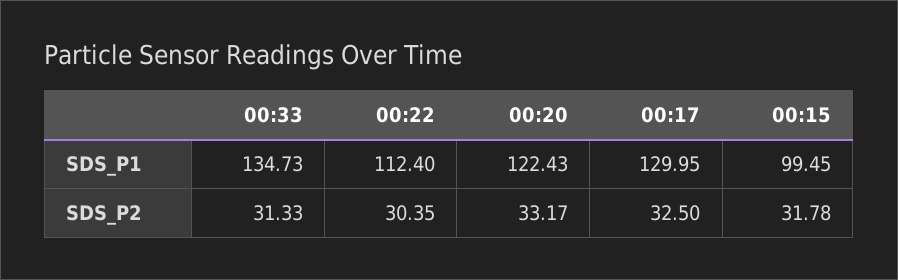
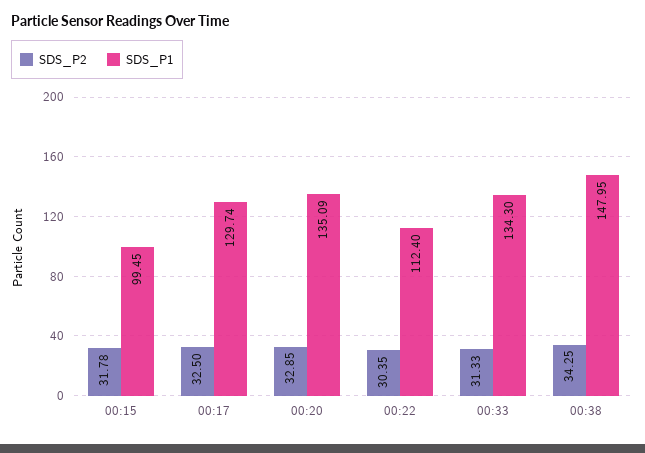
  {
    "SDS_P1": {
-     "00:33": 134.73,
+     "00:33": 134.3,
      "00:22": 112.4,
-     "00:20": 122.43,
+     "00:20": 135.09,
-     "00:17": 129.95,
+     "00:17": 129.74,
-     "00:15": 99.45
+     "00:15": 99.45,
+     "00:38": 147.95
    },
    "SDS_P2": {
      "00:33": 31.33,
      "00:22": 30.35,
-     "00:20": 33.17,
+     "00:20": 32.85,
      "00:17": 32.5,
-     "00:15": 31.78
+     "00:15": 31.78,
+     "00:38": 34.25
    }
  }

